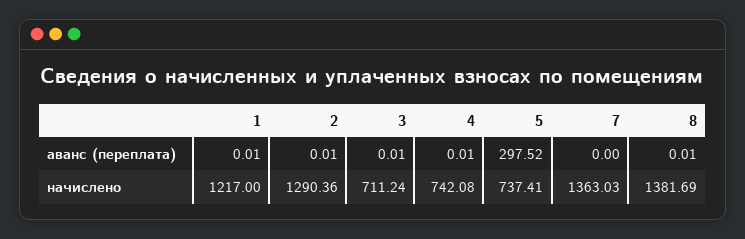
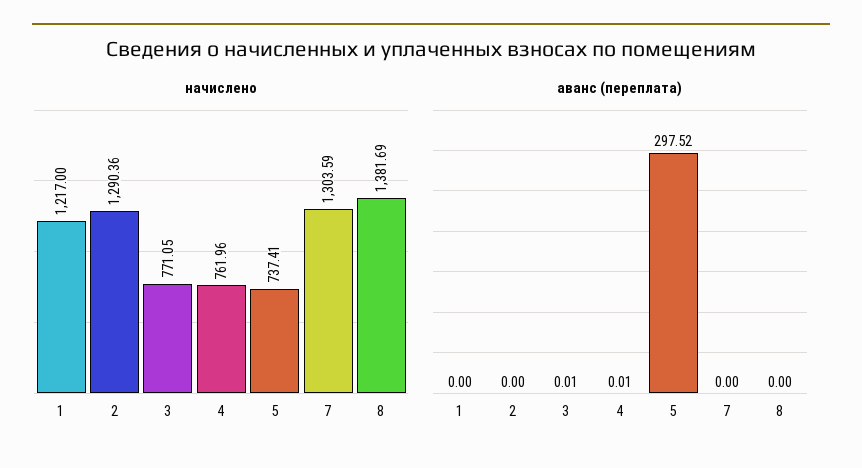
  {
    "аванс (переплата)": {
-     "1": 0.01,
+     "1": 0,
-     "2": 0.01,
+     "2": 0,
      "3": 0.01,
      "4": 0.01,
      "5": 297.52,
      "7": 0,
-     "8": 0.01
+     "8": 0
    },
    "начислено": {
      "1": 1217,
      "2": 1290.36,
-     "3": 711.24,
+     "3": 771.05,
-     "4": 742.08,
+     "4": 761.96,
      "5": 737.41,
-     "7": 1363.03,
+     "7": 1303.59,
      "8": 1381.69
    }
  }

